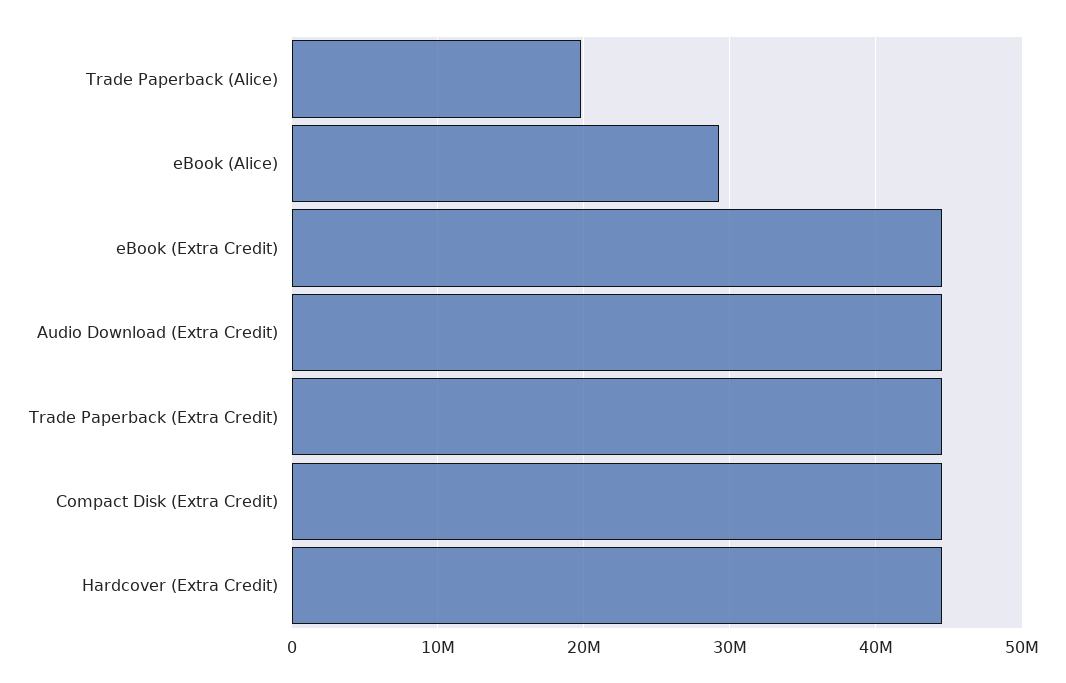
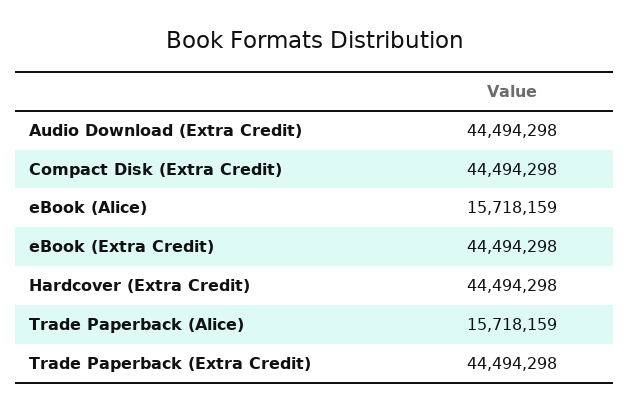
  {
-   "Trade Paperback (Alice)": 20000000,
+   "Trade Paperback (Alice)": 15718159,
-   "eBook (Alice)": 29000000,
+   "eBook (Alice)": 15718159,
    "eBook (Extra Credit)": 44494298,
    "Audio Download (Extra Credit)": 44494298,
    "Trade Paperback (Extra Credit)": 44494298,
    "Compact Disk (Extra Credit)": 44494298,
    "Hardcover (Extra Credit)": 44494298
  }

